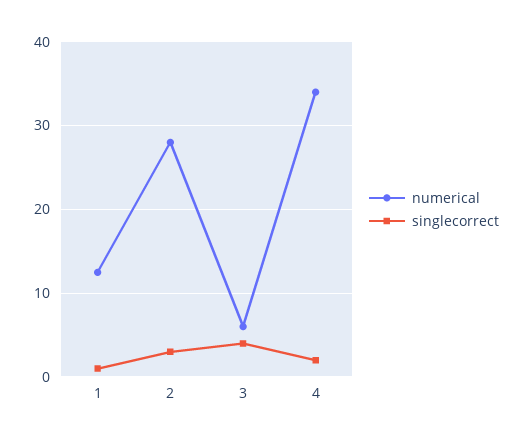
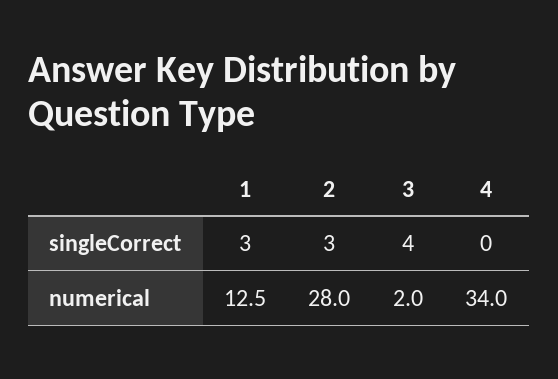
  {
    "numerical": {
      "1": 12.5,
      "2": 28,
-     "3": 6,
+     "3": 2,
      "4": 34
    },
    "singlecorrect": {
-     "1": 1,
+     "1": 3,
      "2": 3,
      "3": 4,
-     "4": 2
+     "4": 0
    }
  }

